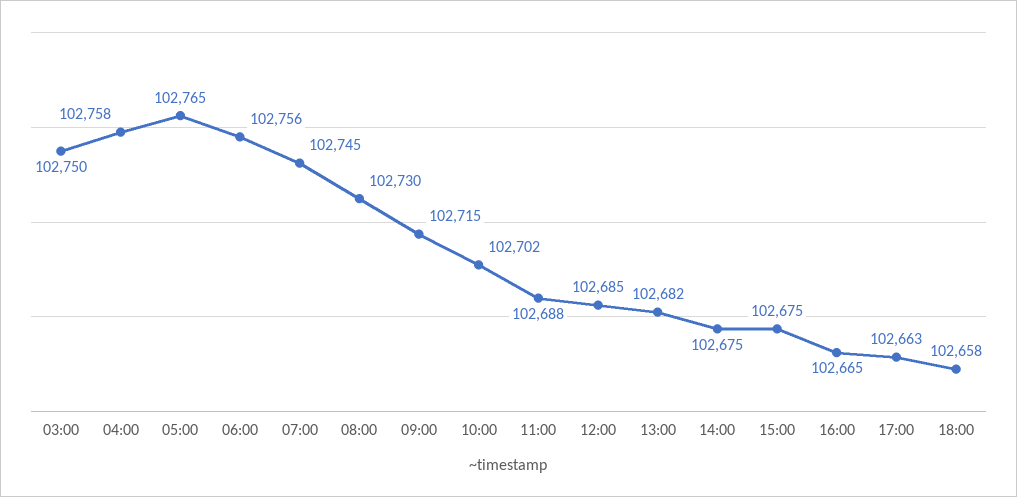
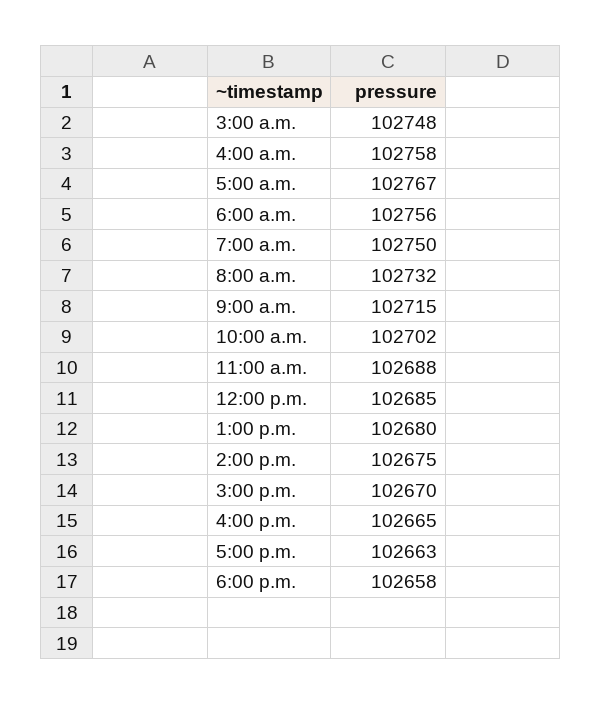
  {
-   "03:00": 102750,
+   "03:00": 102748,
    "04:00": 102758,
-   "05:00": 102765,
+   "05:00": 102767,
    "06:00": 102756,
-   "07:00": 102745,
+   "07:00": 102750,
-   "08:00": 102730,
+   "08:00": 102732,
    "09:00": 102715,
    "10:00": 102702,
    "11:00": 102688,
    "12:00": 102685,
-   "13:00": 102682,
+   "13:00": 102680,
    "14:00": 102675,
-   "15:00": 102675,
+   "15:00": 102670,
    "16:00": 102665,
    "17:00": 102663,
    "18:00": 102658
  }

